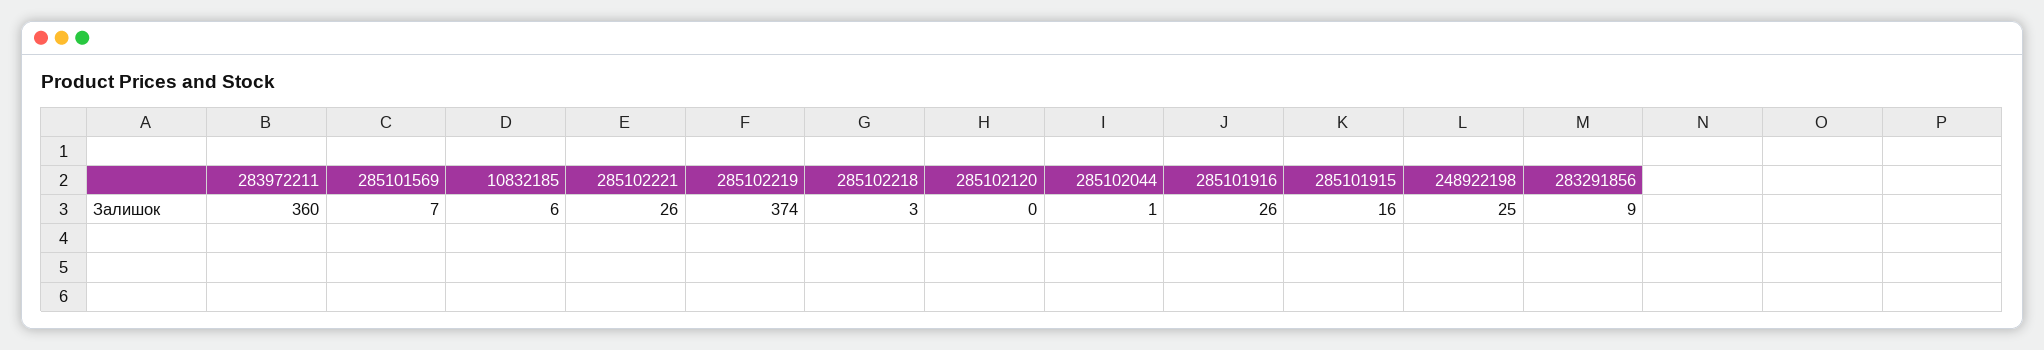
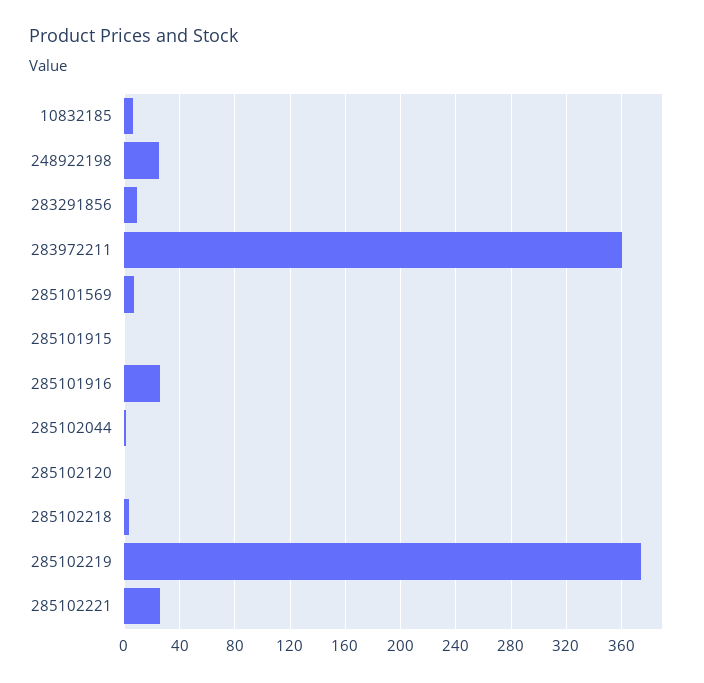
  {
    "283972211": 360,
    "285101569": 7,
    "10832185": 6,
    "285102221": 26,
    "285102219": 374,
    "285102218": 3,
    "285102120": 0,
    "285102044": 1,
    "285101916": 26,
-   "285101915": 16,
+   "285101915": 0,
    "248922198": 25,
    "283291856": 9
  }

